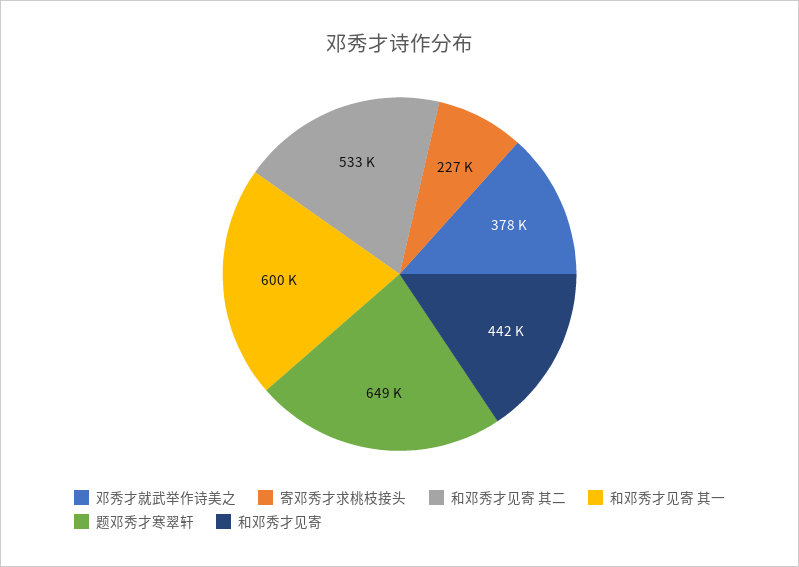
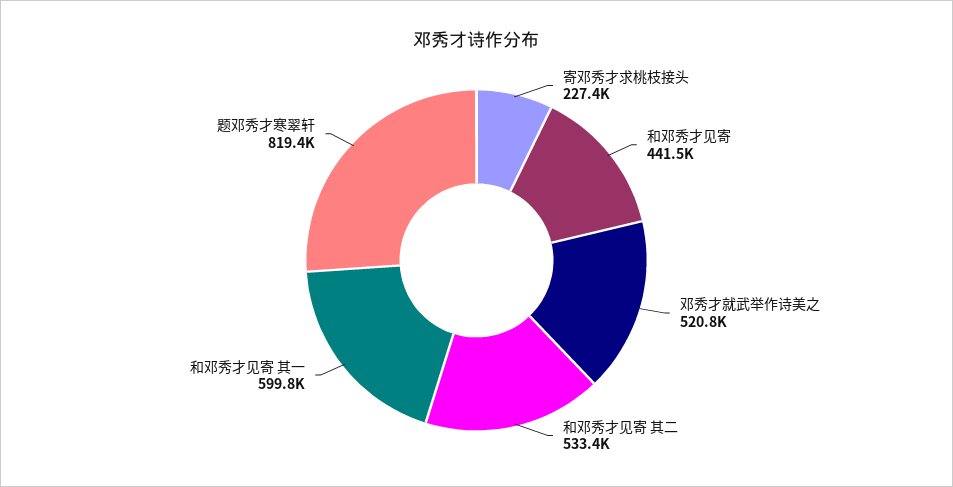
  {
-   "邓秀才就武举作诗美之": 378000,
+   "邓秀才就武举作诗美之": 520800,
    "寄邓秀才求桃枝接头": 227400,
    "和邓秀才见寄 其二": 533400,
    "和邓秀才见寄 其一": 599800,
-   "题邓秀才寒翠轩": 649000,
+   "题邓秀才寒翠轩": 819400,
    "和邓秀才见寄": 441500
  }

